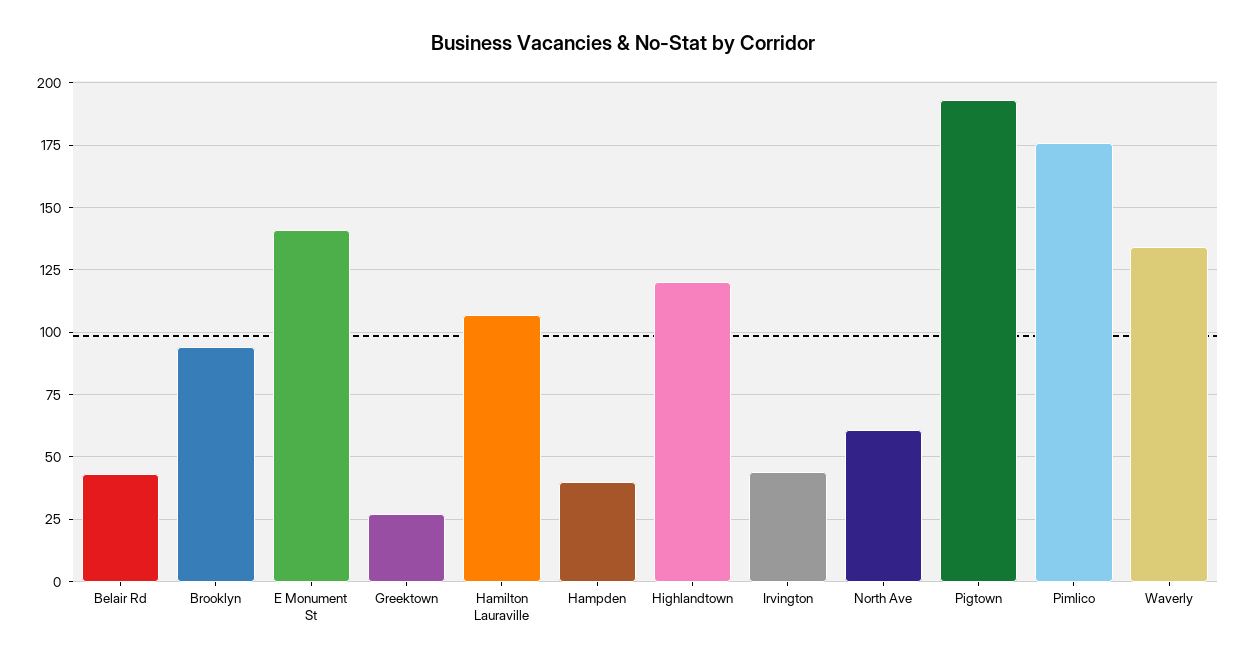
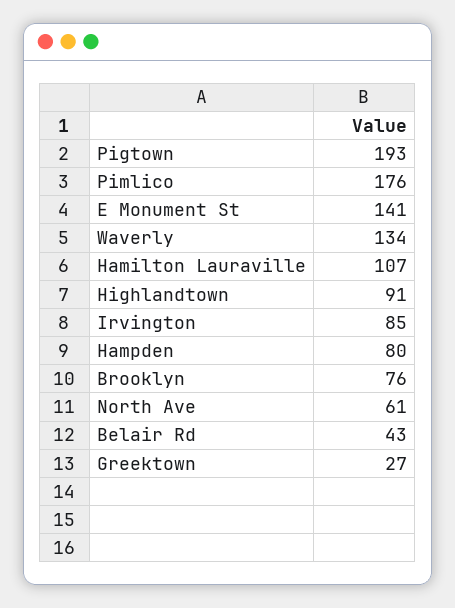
  {
    "Belair Rd": 43,
-   "Brooklyn": 95,
+   "Brooklyn": 76,
    "E Monument St": 141,
    "Greektown": 27,
    "Hamilton Lauraville": 107,
-   "Hampden": 40,
+   "Hampden": 80,
-   "Highlandtown": 120,
+   "Highlandtown": 91,
-   "Irvington": 45,
+   "Irvington": 85,
    "North Ave": 61,
    "Pigtown": 193,
    "Pimlico": 176,
    "Waverly": 134
  }

